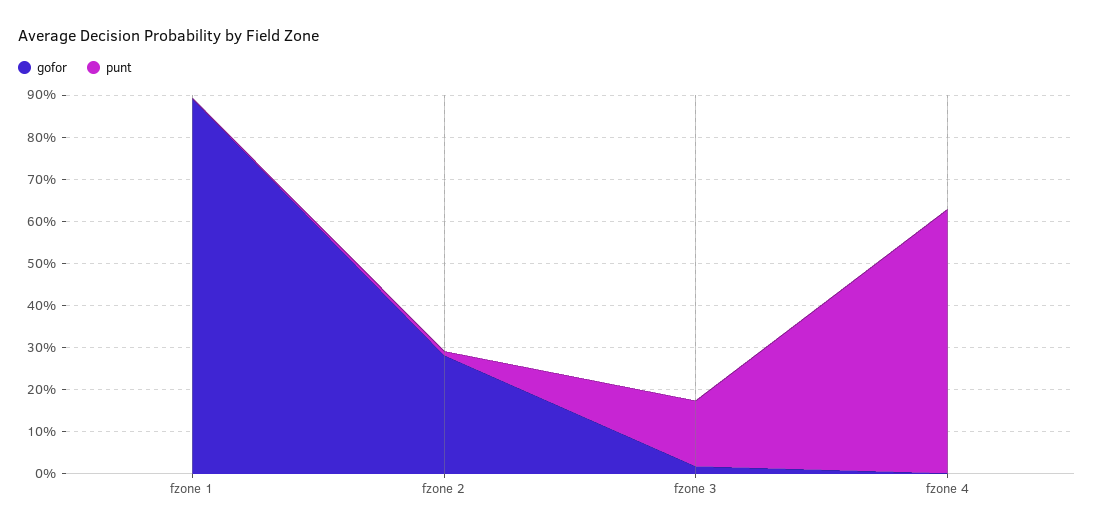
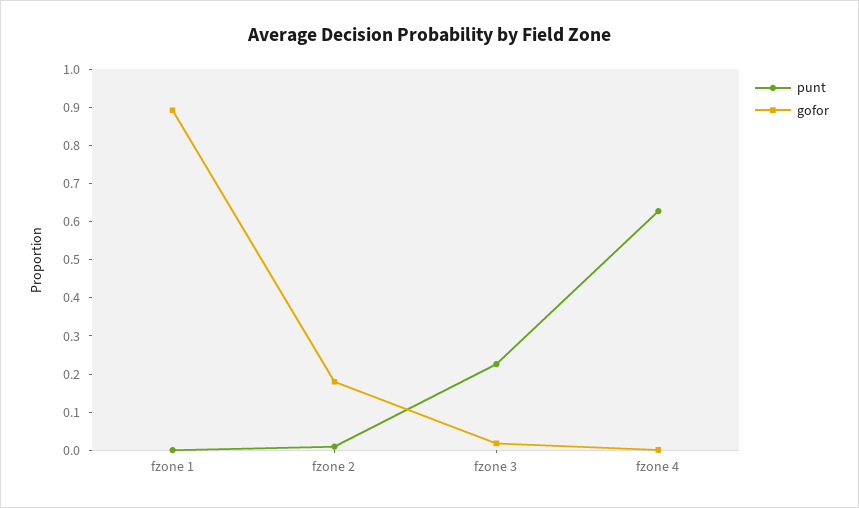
  {
    "gofor": {
      "fzone 1": 0.9,
-     "fzone 2": 0.28,
+     "fzone 2": 0.175,
      "fzone 3": 0.02,
      "fzone 4": 0
    },
    "punt": {
      "fzone 1": 0,
      "fzone 2": 0,
-     "fzone 3": 0.16,
+     "fzone 3": 0.225,
      "fzone 4": 0.62
    }
  }

